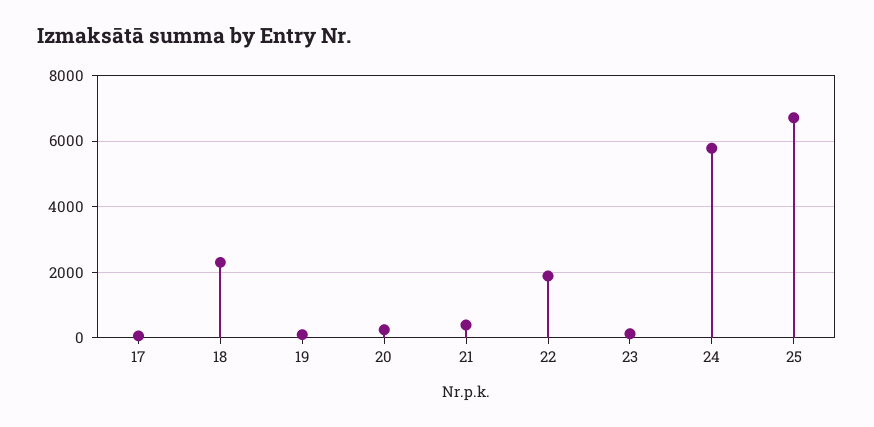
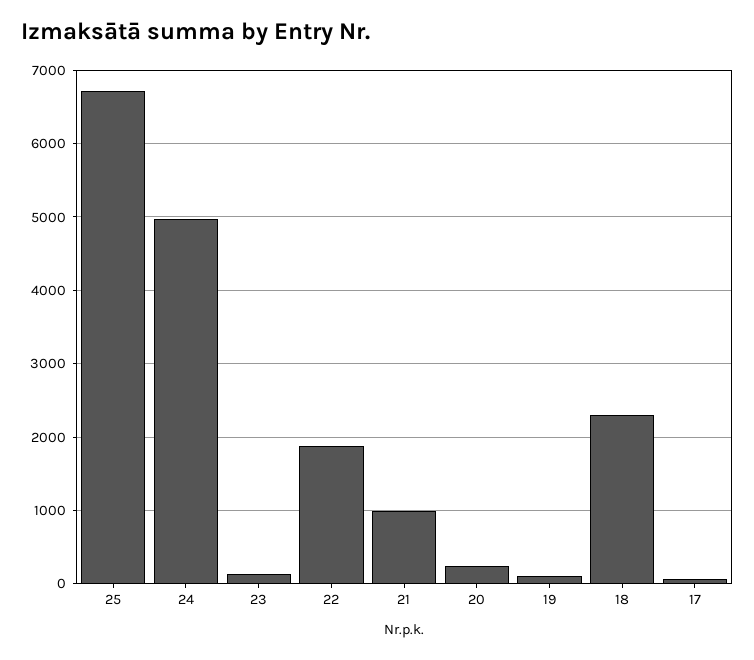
  {
    "17": 100,
    "18": 2300,
    "19": 100,
    "20": 300,
-   "21": 400,
+   "21": 1000,
    "22": 1900,
    "23": 100,
-   "24": 5800,
+   "24": 5000,
    "25": 6700
  }

